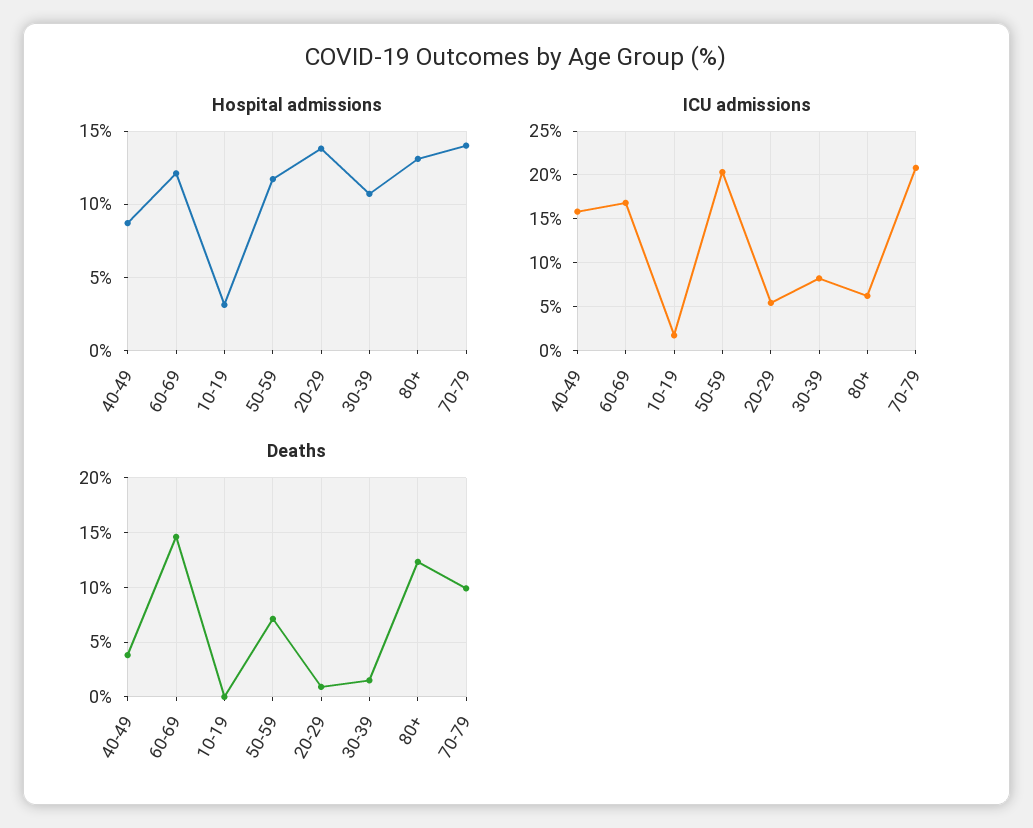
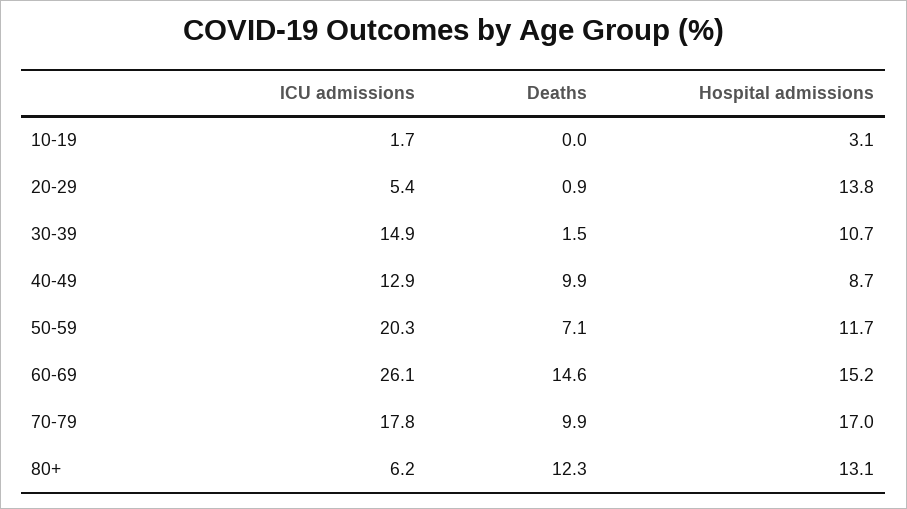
  {
    "Hospital admissions": {
      "40-49": 8.7,
-     "60-69": 12,
+     "60-69": 15.2,
      "10-19": 3.1,
      "50-59": 11.7,
      "20-29": 13.8,
      "30-39": 10.7,
      "80+": 13.1,
-     "70-79": 14
+     "70-79": 17
    },
    "ICU admissions": {
-     "40-49": 16,
+     "40-49": 12.9,
-     "60-69": 17,
+     "60-69": 26.1,
      "10-19": 1.7,
      "50-59": 20.3,
      "20-29": 5.4,
-     "30-39": 8,
+     "30-39": 14.9,
      "80+": 6.2,
-     "70-79": 21
+     "70-79": 17.8
    },
    "Deaths": {
-     "40-49": 4,
+     "40-49": 9.9,
      "60-69": 14.6,
      "10-19": 0,
      "50-59": 7.1,
      "20-29": 0.9,
      "30-39": 1.5,
      "80+": 12.3,
      "70-79": 9.9
    }
  }

